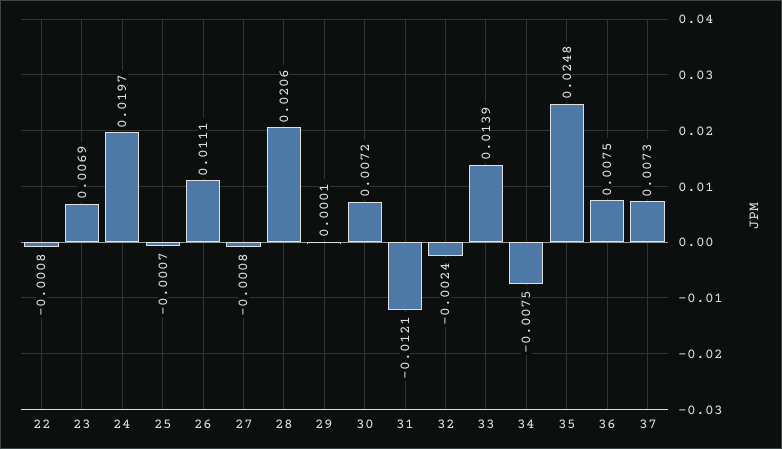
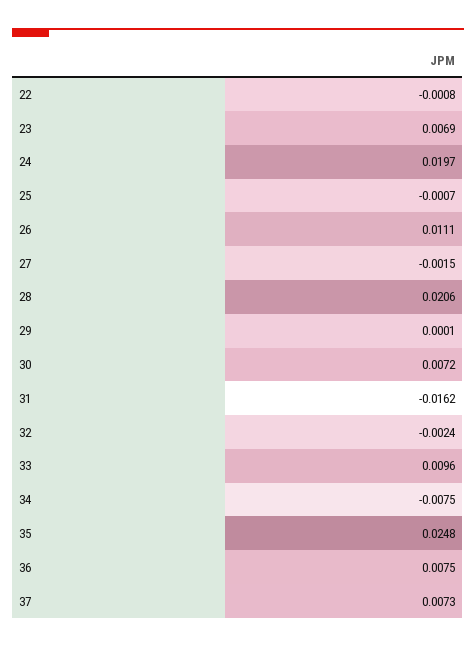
  {
    "22": -0.0008,
    "23": 0.0069,
    "24": 0.0197,
    "25": -0.0007,
    "26": 0.0111,
-   "27": -0.0008,
+   "27": -0.0015,
    "28": 0.0206,
    "29": 0.0001,
    "30": 0.0072,
-   "31": -0.0121,
+   "31": -0.0162,
    "32": -0.0024,
-   "33": 0.0139,
+   "33": 0.0096,
    "34": -0.0075,
    "35": 0.0248,
    "36": 0.0075,
    "37": 0.0073
  }

